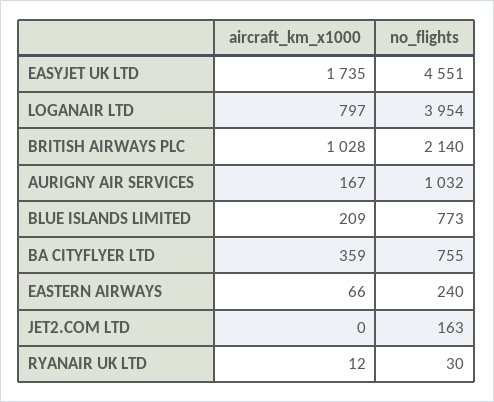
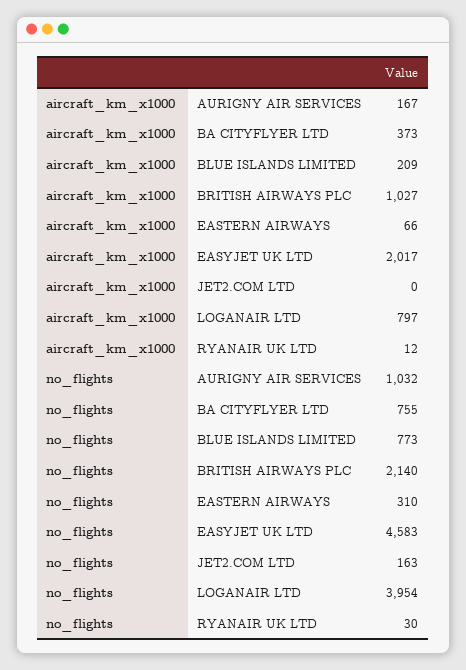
  {
    "aircraft_km_x1000": {
-     "EASYJET UK LTD": 1735,
+     "EASYJET UK LTD": 2017,
      "LOGANAIR LTD": 797,
-     "BRITISH AIRWAYS PLC": 1028,
+     "BRITISH AIRWAYS PLC": 1027,
      "AURIGNY AIR SERVICES": 167,
      "BLUE ISLANDS LIMITED": 209,
-     "BA CITYFLYER LTD": 359,
+     "BA CITYFLYER LTD": 373,
      "EASTERN AIRWAYS": 66,
      "JET2.COM LTD": 0,
      "RYANAIR UK LTD": 12
    },
    "no_flights": {
-     "EASYJET UK LTD": 4551,
+     "EASYJET UK LTD": 4583,
      "LOGANAIR LTD": 3954,
      "BRITISH AIRWAYS PLC": 2140,
      "AURIGNY AIR SERVICES": 1032,
      "BLUE ISLANDS LIMITED": 773,
      "BA CITYFLYER LTD": 755,
-     "EASTERN AIRWAYS": 240,
+     "EASTERN AIRWAYS": 310,
      "JET2.COM LTD": 163,
      "RYANAIR UK LTD": 30
    }
  }

